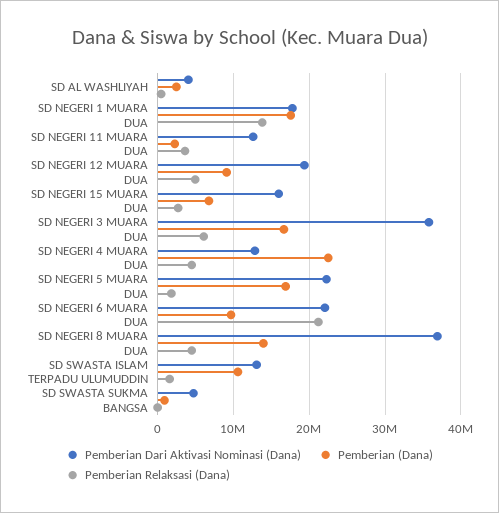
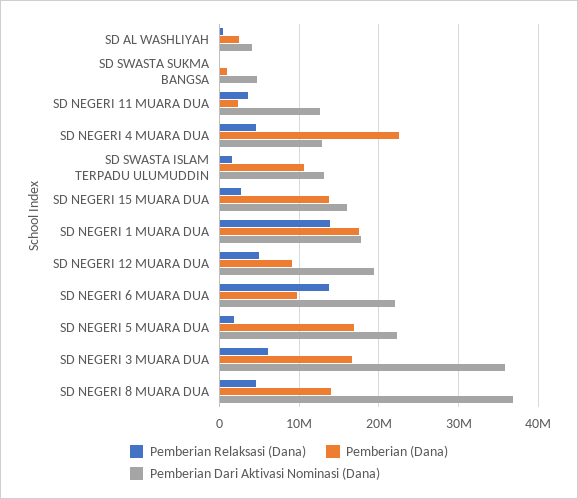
  {
    "Pemberian Dari Aktivasi Nominasi (Dana)": {
      "SD AL WASHLIYAH": 4000000,
      "SD NEGERI 1 MUARA DUA": 18000000,
      "SD NEGERI 11 MUARA DUA": 13000000,
      "SD NEGERI 12 MUARA DUA": 19000000,
      "SD NEGERI 15 MUARA DUA": 16000000,
      "SD NEGERI 3 MUARA DUA": 36000000,
      "SD NEGERI 4 MUARA DUA": 13000000,
      "SD NEGERI 5 MUARA DUA": 22000000,
      "SD NEGERI 6 MUARA DUA": 22000000,
      "SD NEGERI 8 MUARA DUA": 37000000,
      "SD SWASTA ISLAM TERPADU ULUMUDDIN": 13000000,
      "SD SWASTA SUKMA BANGSA": 5000000
    },
    "Pemberian (Dana)": {
      "SD AL WASHLIYAH": 2000000,
      "SD NEGERI 1 MUARA DUA": 18000000,
      "SD NEGERI 11 MUARA DUA": 2000000,
      "SD NEGERI 12 MUARA DUA": 9000000,
-     "SD NEGERI 15 MUARA DUA": 7000000,
+     "SD NEGERI 15 MUARA DUA": 14000000,
      "SD NEGERI 3 MUARA DUA": 17000000,
      "SD NEGERI 4 MUARA DUA": 23000000,
      "SD NEGERI 5 MUARA DUA": 17000000,
      "SD NEGERI 6 MUARA DUA": 10000000,
      "SD NEGERI 8 MUARA DUA": 14000000,
      "SD SWASTA ISLAM TERPADU ULUMUDDIN": 11000000,
      "SD SWASTA SUKMA BANGSA": 1000000
    },
    "Pemberian Relaksasi (Dana)": {
      "SD AL WASHLIYAH": 0,
      "SD NEGERI 1 MUARA DUA": 14000000,
      "SD NEGERI 11 MUARA DUA": 4000000,
      "SD NEGERI 12 MUARA DUA": 5000000,
      "SD NEGERI 15 MUARA DUA": 3000000,
      "SD NEGERI 3 MUARA DUA": 6000000,
      "SD NEGERI 4 MUARA DUA": 5000000,
      "SD NEGERI 5 MUARA DUA": 2000000,
-     "SD NEGERI 6 MUARA DUA": 21000000,
+     "SD NEGERI 6 MUARA DUA": 14000000,
      "SD NEGERI 8 MUARA DUA": 5000000,
      "SD SWASTA ISLAM TERPADU ULUMUDDIN": 2000000,
      "SD SWASTA SUKMA BANGSA": 0
    }
  }

